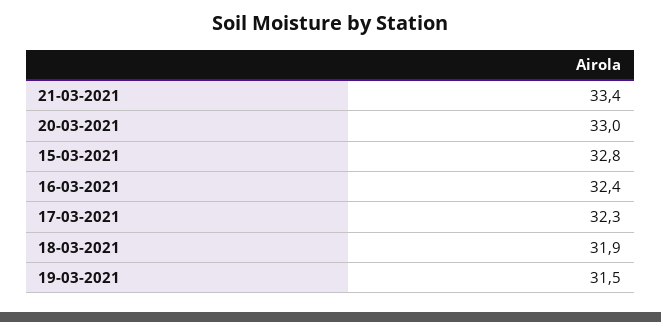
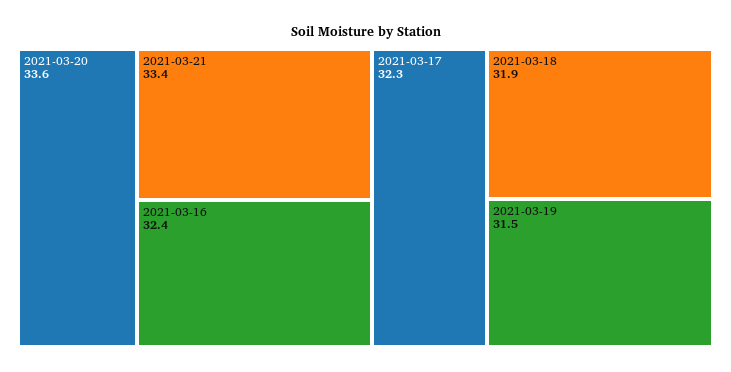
  {
    "21-03-2021": 33.4,
-   "20-03-2021": 33,
+   "20-03-2021": 33.6,
-   "15-03-2021": 32.8,
    "16-03-2021": 32.4,
    "17-03-2021": 32.3,
    "18-03-2021": 31.9,
    "19-03-2021": 31.5
  }

